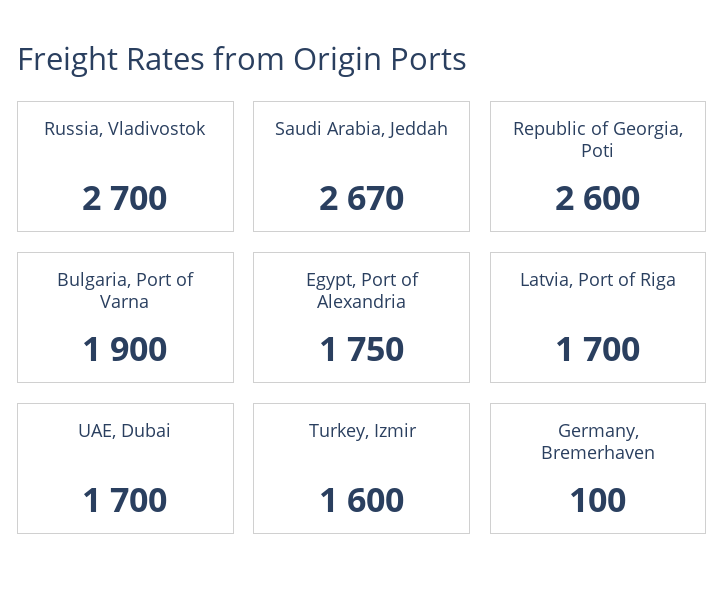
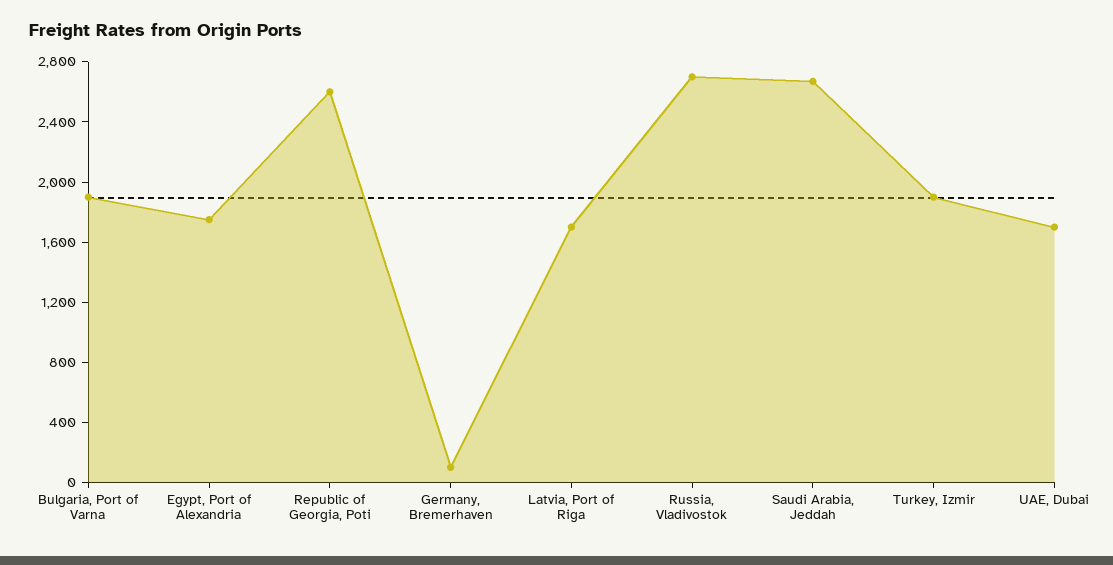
  {
    "Russia, Vladivostok": 2700,
    "Saudi Arabia, Jeddah": 2670,
    "Republic of Georgia, Poti": 2600,
    "Bulgaria, Port of Varna": 1900,
    "Egypt, Port of Alexandria": 1750,
    "Latvia, Port of Riga": 1700,
    "UAE, Dubai": 1700,
-   "Turkey, Izmir": 1600,
+   "Turkey, Izmir": 1900,
    "Germany, Bremerhaven": 100
  }

